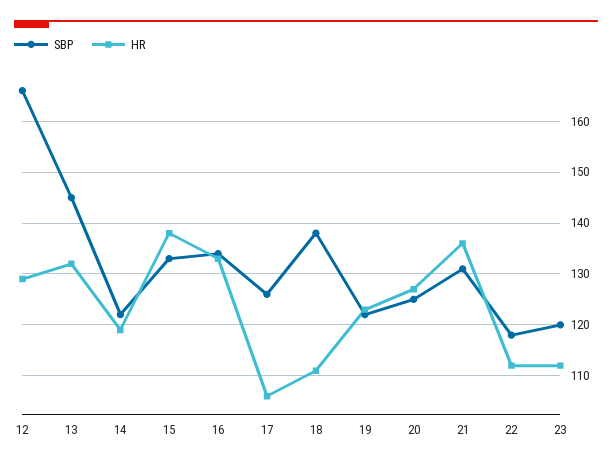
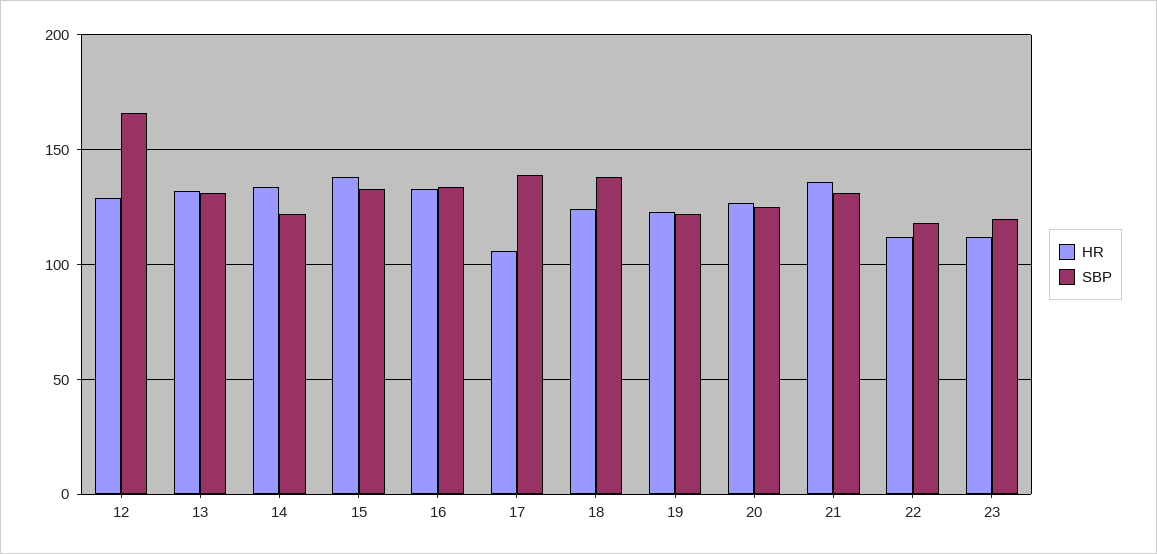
  {
    "SBP": {
      "12": 165,
-     "13": 145,
+     "13": 130,
      "14": 120,
      "15": 135,
      "16": 135,
-     "17": 125,
+     "17": 140,
      "18": 140,
      "19": 120,
      "20": 125,
      "21": 130,
      "22": 120,
      "23": 120
    },
    "HR": {
      "12": 130,
      "13": 130,
-     "14": 120,
+     "14": 135,
      "15": 140,
      "16": 135,
      "17": 105,
-     "18": 110,
+     "18": 125,
      "19": 125,
      "20": 125,
      "21": 135,
      "22": 110,
      "23": 110
    }
  }

